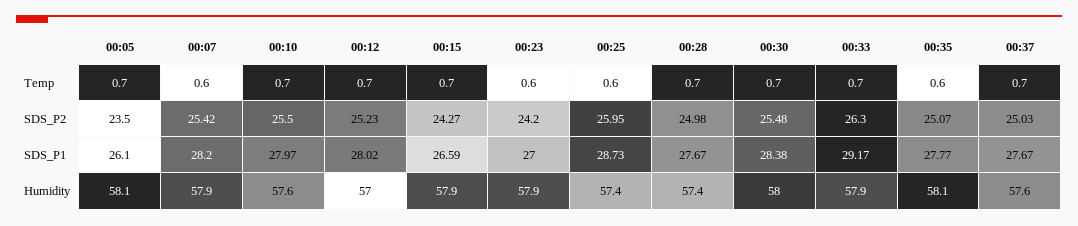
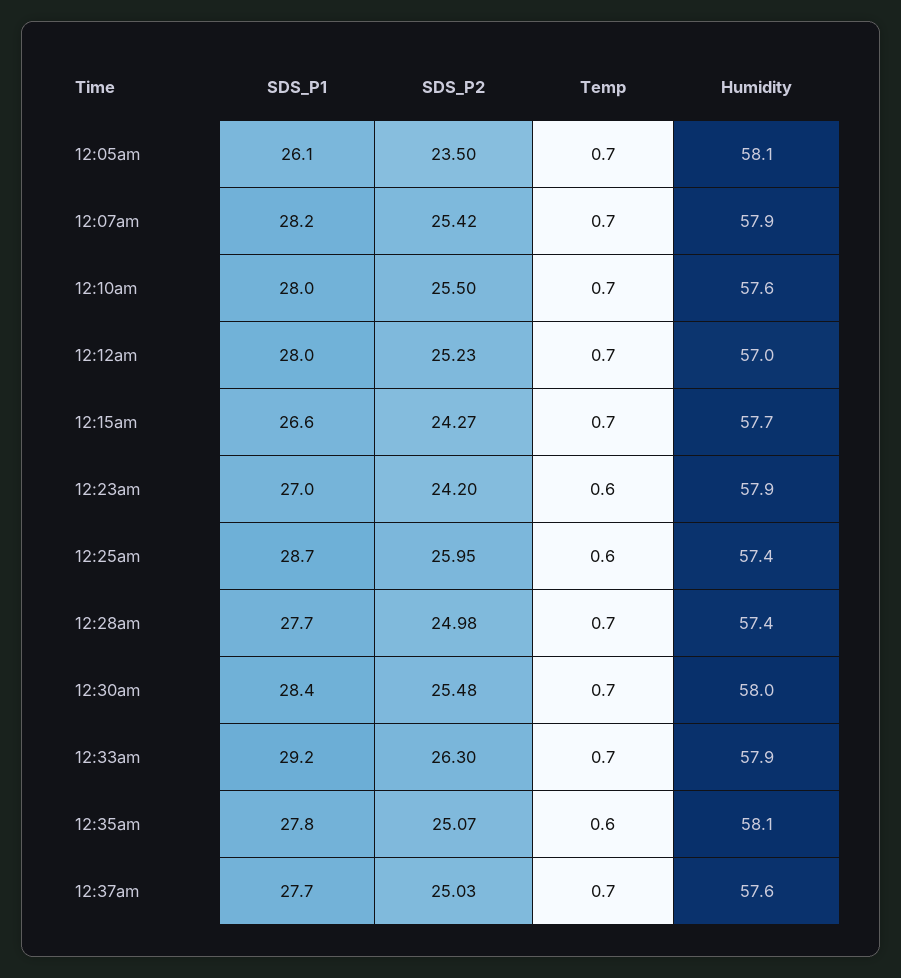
  {
    "00:05": {
      "Temp": 0.7,
      "SDS_P2": 23.5,
      "SDS_P1": 26.1,
      "Humidity": 58.1
    },
    "00:07": {
-     "Temp": 0.6,
+     "Temp": 0.7,
      "SDS_P2": 25.42,
      "SDS_P1": 28.2,
      "Humidity": 57.9
    },
    "00:10": {
      "Temp": 0.7,
      "SDS_P2": 25.5,
      "SDS_P1": 27.97,
      "Humidity": 57.6
    },
    "00:12": {
      "Temp": 0.7,
      "SDS_P2": 25.23,
      "SDS_P1": 28.02,
      "Humidity": 57
    },
    "00:15": {
      "Temp": 0.7,
      "SDS_P2": 24.27,
      "SDS_P1": 26.59,
-     "Humidity": 57.9
+     "Humidity": 57.7
    },
    "00:23": {
      "Temp": 0.6,
      "SDS_P2": 24.2,
      "SDS_P1": 27,
      "Humidity": 57.9
    },
    "00:25": {
      "Temp": 0.6,
      "SDS_P2": 25.95,
      "SDS_P1": 28.73,
      "Humidity": 57.4
    },
    "00:28": {
      "Temp": 0.7,
      "SDS_P2": 24.98,
      "SDS_P1": 27.67,
      "Humidity": 57.4
    },
    "00:30": {
      "Temp": 0.7,
      "SDS_P2": 25.48,
      "SDS_P1": 28.38,
      "Humidity": 58
    },
    "00:33": {
      "Temp": 0.7,
      "SDS_P2": 26.3,
      "SDS_P1": 29.17,
      "Humidity": 57.9
    },
    "00:35": {
      "Temp": 0.6,
      "SDS_P2": 25.07,
      "SDS_P1": 27.77,
      "Humidity": 58.1
    },
    "00:37": {
      "Temp": 0.7,
      "SDS_P2": 25.03,
      "SDS_P1": 27.67,
      "Humidity": 57.6
    }
  }

